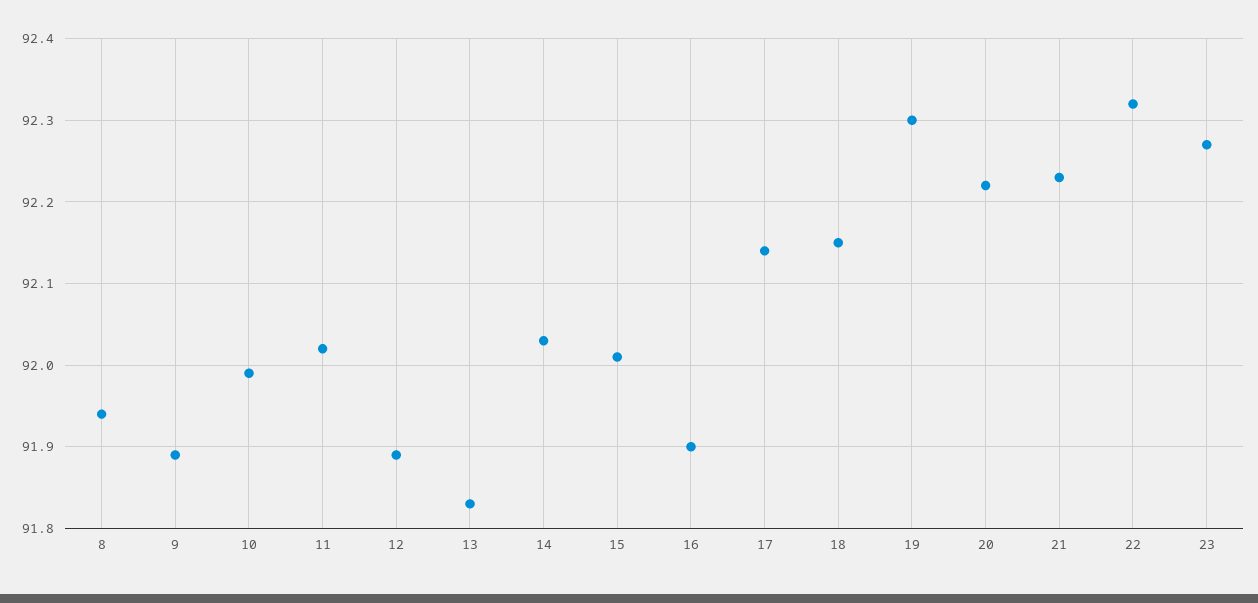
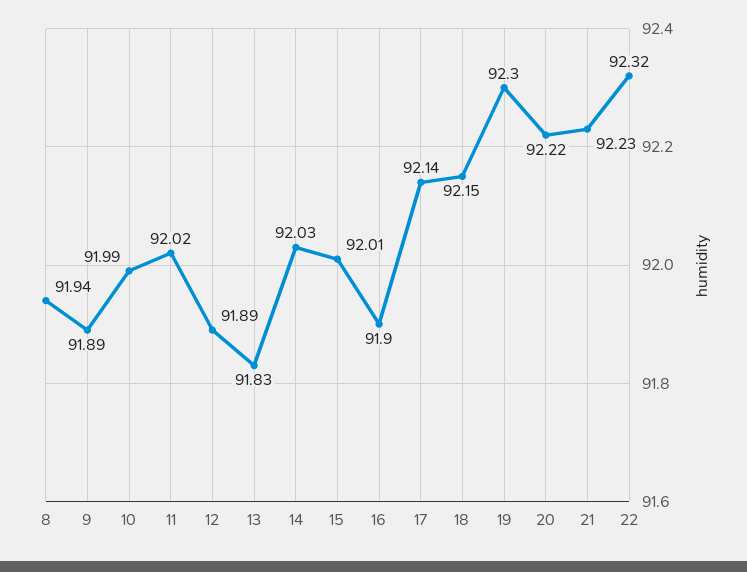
  {
    "8": 91.94,
    "9": 91.89,
    "10": 91.99,
    "11": 92.02,
    "12": 91.89,
    "13": 91.83,
    "14": 92.03,
    "15": 92.01,
    "16": 91.9,
    "17": 92.14,
    "18": 92.15,
    "19": 92.3,
    "20": 92.22,
    "21": 92.23,
-   "22": 92.32,
+   "22": 92.32
-   "23": 92.27
  }

